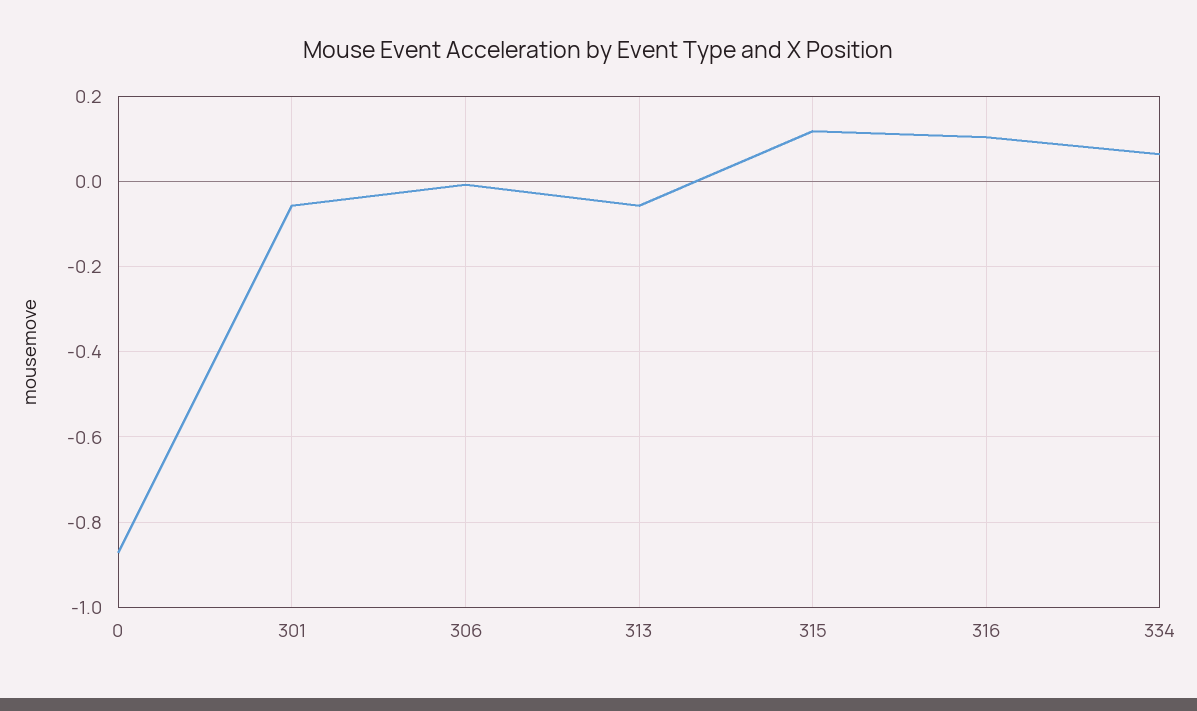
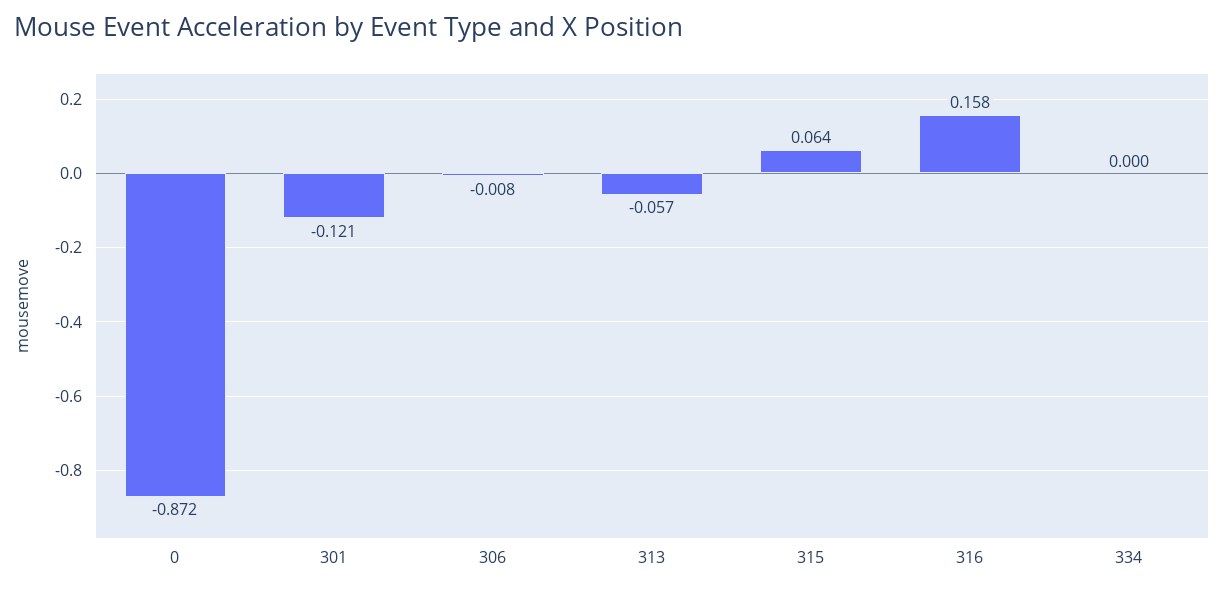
  {
    "0": -0.872,
-   "301": -0.06,
+   "301": -0.121,
    "306": -0.008,
    "313": -0.057,
-   "315": 0.12,
+   "315": 0.064,
-   "316": 0.1,
+   "316": 0.158,
-   "334": 0.06
+   "334": 0
  }

